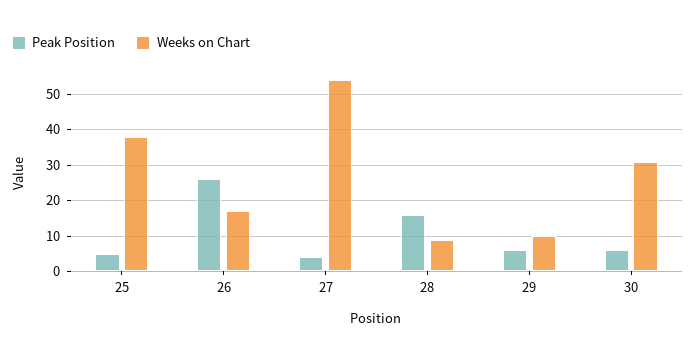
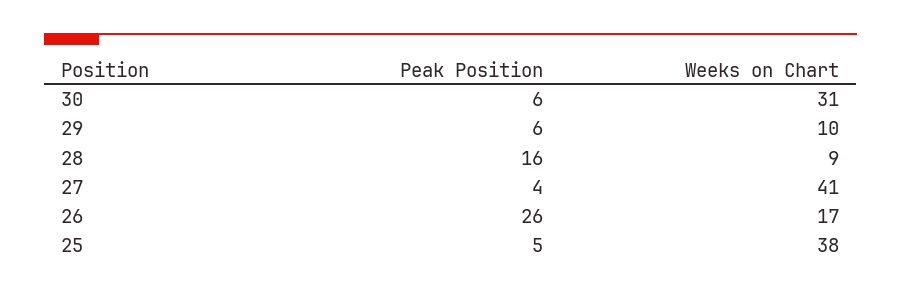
  {
    "Peak Position": {
      "25": 5,
      "26": 26,
      "27": 4,
      "28": 16,
      "29": 6,
      "30": 6
    },
    "Weeks on Chart": {
      "25": 38,
      "26": 17,
-     "27": 55,
+     "27": 41,
      "28": 9,
      "29": 10,
      "30": 31
    }
  }

